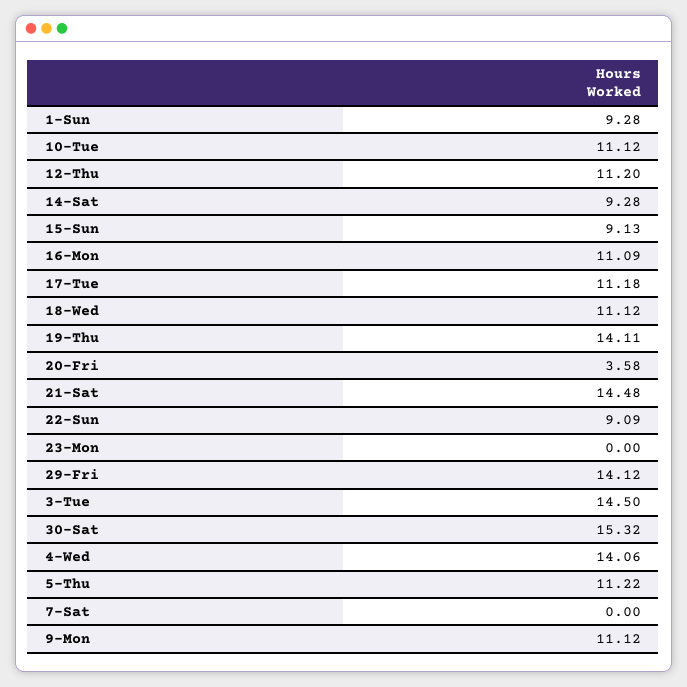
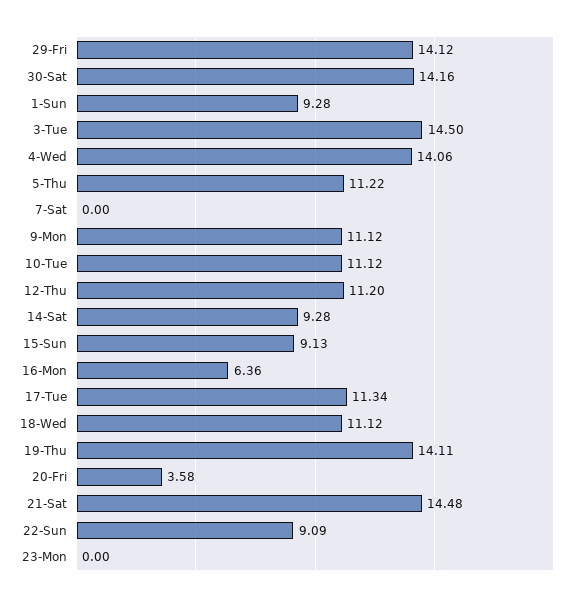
  {
    "1-Sun": 9.28,
    "10-Tue": 11.12,
    "12-Thu": 11.2,
    "14-Sat": 9.28,
    "15-Sun": 9.13,
-   "16-Mon": 11.09,
+   "16-Mon": 6.36,
-   "17-Tue": 11.18,
+   "17-Tue": 11.34,
    "18-Wed": 11.12,
    "19-Thu": 14.11,
    "20-Fri": 3.58,
    "21-Sat": 14.48,
    "22-Sun": 9.09,
    "23-Mon": 0,
    "29-Fri": 14.12,
    "3-Tue": 14.5,
-   "30-Sat": 15.32,
+   "30-Sat": 14.16,
    "4-Wed": 14.06,
    "5-Thu": 11.22,
    "7-Sat": 0,
    "9-Mon": 11.12
  }

